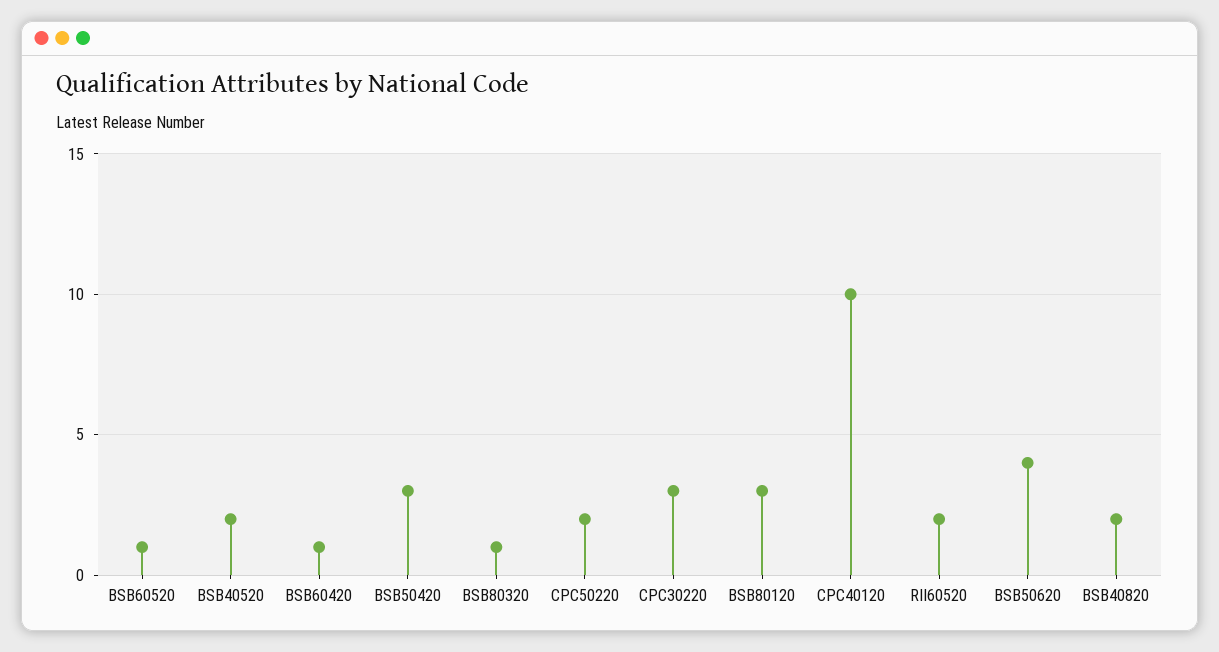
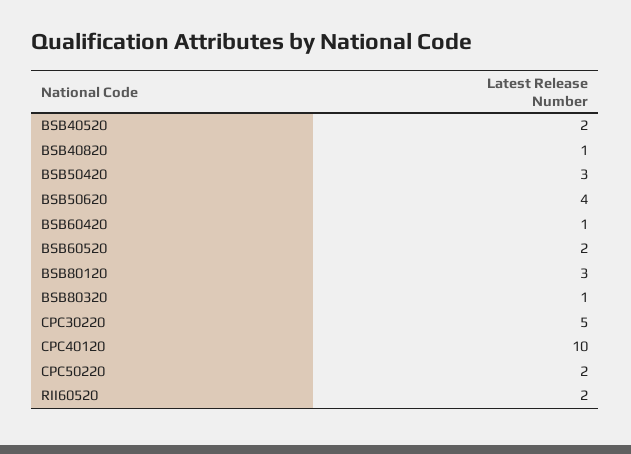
  {
-   "BSB60520": 1,
+   "BSB60520": 2,
    "BSB40520": 2,
    "BSB60420": 1,
    "BSB50420": 3,
    "BSB80320": 1,
    "CPC50220": 2,
-   "CPC30220": 3,
+   "CPC30220": 5,
    "BSB80120": 3,
    "CPC40120": 10,
    "RII60520": 2,
    "BSB50620": 4,
-   "BSB40820": 2
+   "BSB40820": 1
  }

